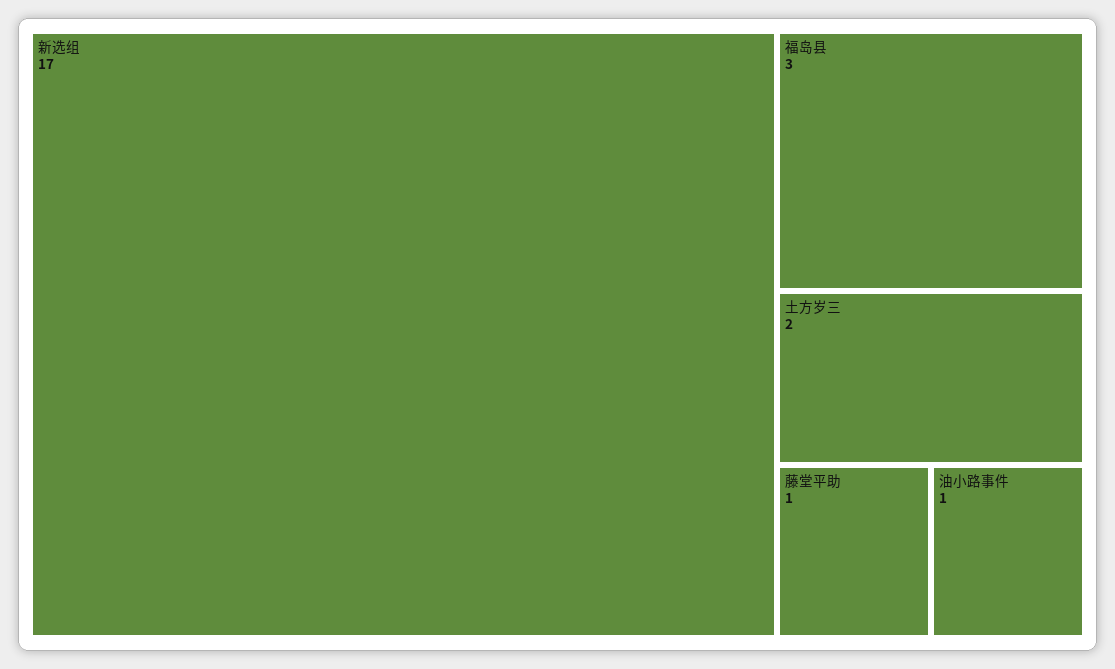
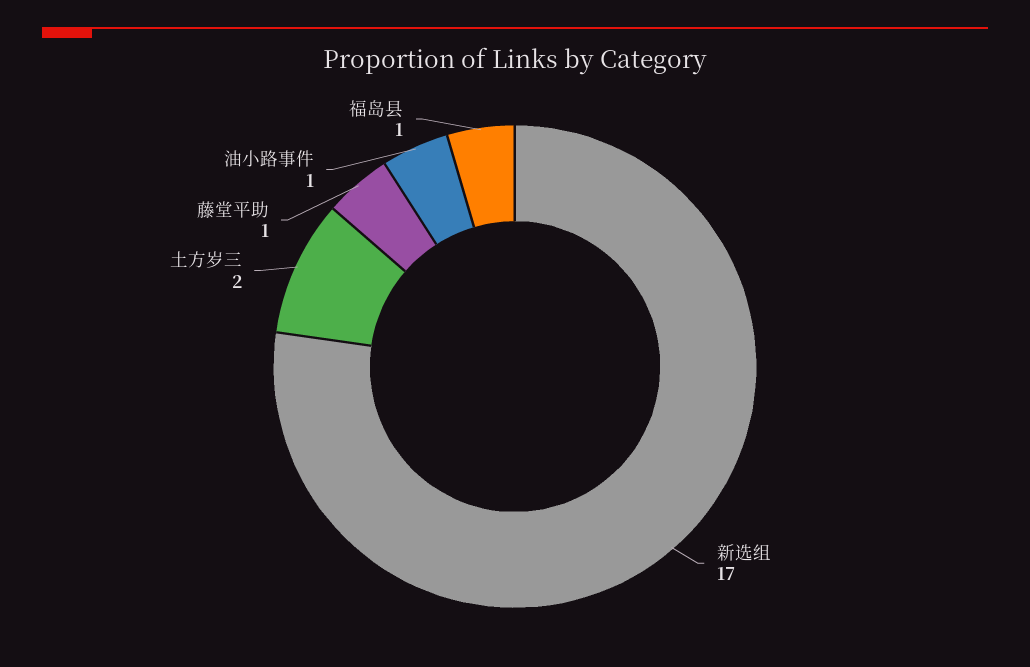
  {
    "新选组": 17,
-   "福岛县": 3,
+   "福岛县": 1,
    "土方岁三": 2,
    "藤堂平助": 1,
    "油小路事件": 1
  }

